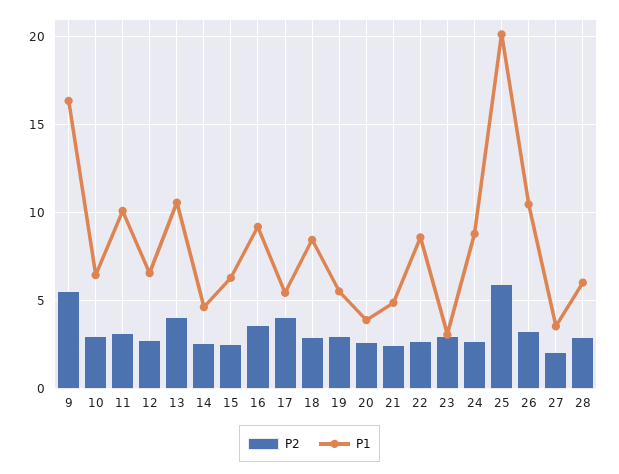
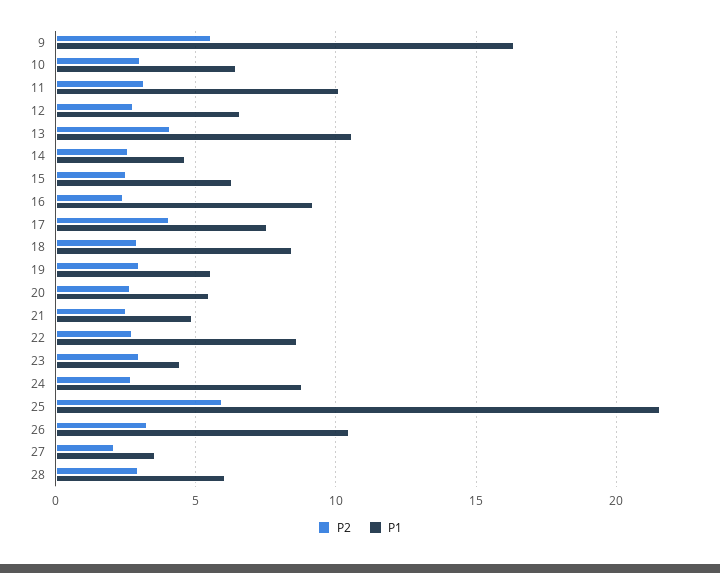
  {
    "P2": {
      "9": 5.5,
      "10": 3,
      "11": 3,
      "12": 3,
      "13": 4,
      "14": 2.5,
      "15": 2.5,
-     "16": 3.5,
+     "16": 2.5,
      "17": 4,
      "18": 3,
      "19": 3,
      "20": 2.5,
      "21": 2.5,
      "22": 2.5,
      "23": 3,
      "24": 2.5,
      "25": 6,
      "26": 3.5,
      "27": 2,
      "28": 3
    },
    "P1": {
      "9": 16.5,
      "10": 6.5,
      "11": 10,
      "12": 6.5,
      "13": 10.5,
      "14": 4.5,
      "15": 6.5,
      "16": 9,
-     "17": 5.5,
+     "17": 7.5,
      "18": 8.5,
      "19": 5.5,
-     "20": 4,
+     "20": 5.5,
      "21": 5,
      "22": 8.5,
-     "23": 3,
+     "23": 4.5,
      "24": 9,
-     "25": 20,
+     "25": 21.5,
      "26": 10.5,
      "27": 3.5,
      "28": 6
    }
  }

